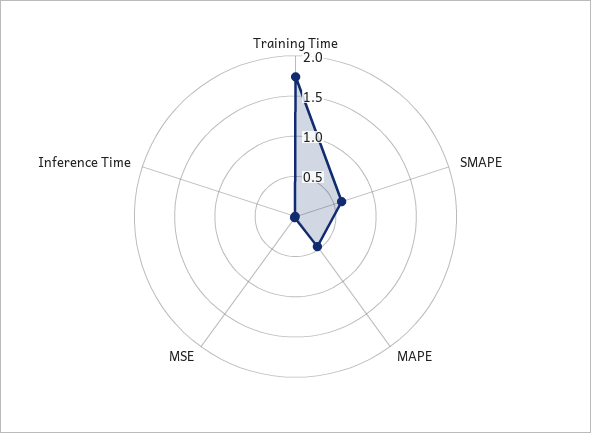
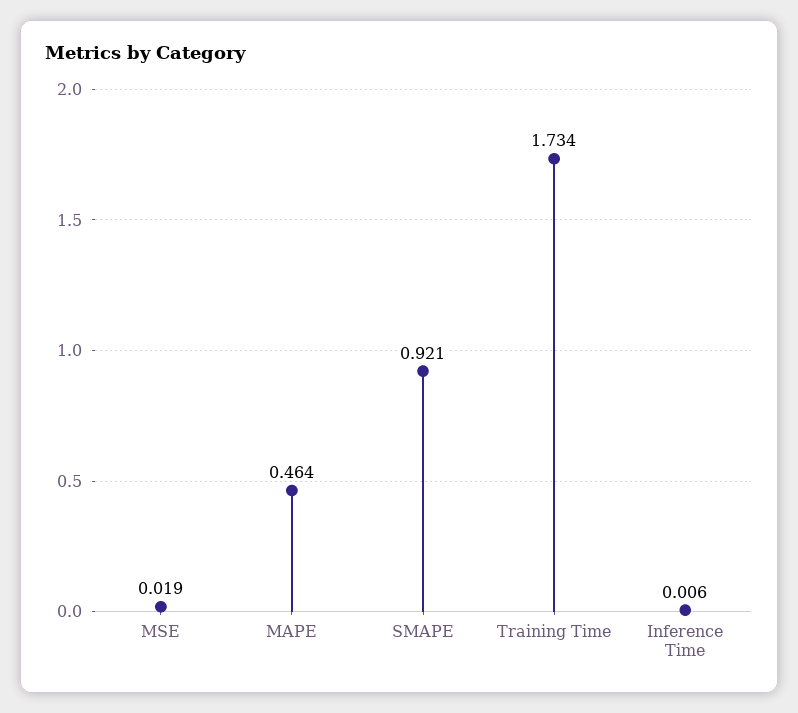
  {
    "Training Time": 1.734,
-   "SMAPE": 0.6,
+   "SMAPE": 0.921,
    "MAPE": 0.464,
    "MSE": 0.019,
    "Inference Time": 0.006
  }

